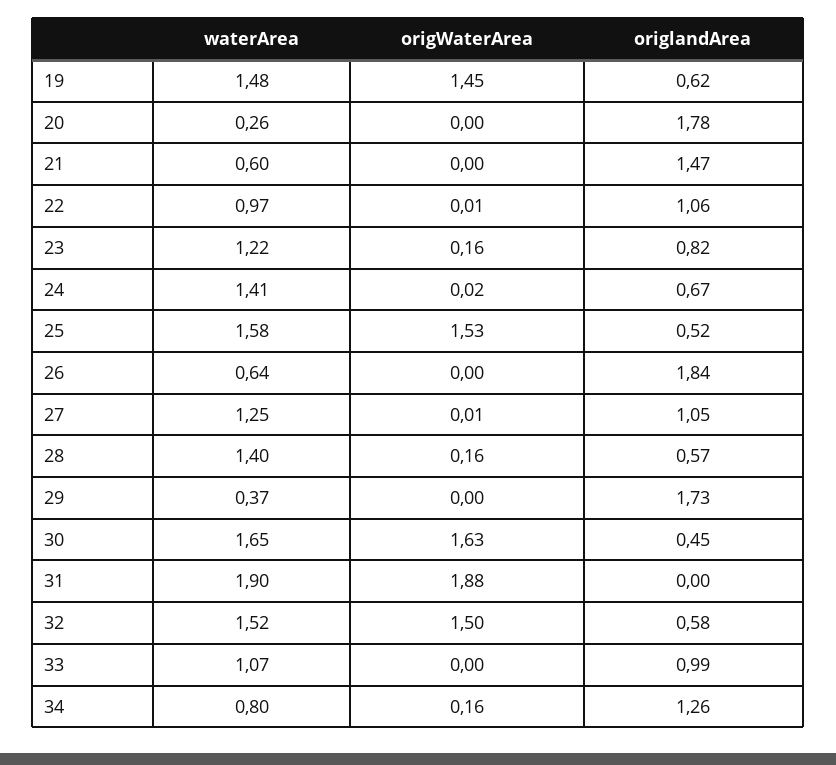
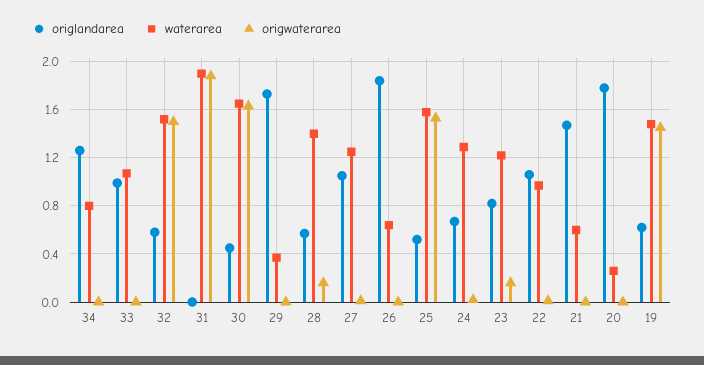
  {
    "waterArea": {
      "19": 1.48,
      "20": 0.26,
      "21": 0.6,
      "22": 0.97,
      "23": 1.22,
-     "24": 1.41,
+     "24": 1.3,
      "25": 1.58,
      "26": 0.64,
      "27": 1.25,
      "28": 1.4,
      "29": 0.37,
      "30": 1.65,
      "31": 1.9,
      "32": 1.52,
      "33": 1.07,
      "34": 0.8
    },
    "origWaterArea": {
      "19": 1.45,
      "20": 0,
      "21": 0,
      "22": 0.01,
      "23": 0.16,
      "24": 0.02,
      "25": 1.53,
      "26": 0,
      "27": 0.01,
      "28": 0.16,
      "29": 0,
      "30": 1.63,
      "31": 1.88,
      "32": 1.5,
      "33": 0,
-     "34": 0.16
+     "34": 0
    },
    "origlandArea": {
      "19": 0.62,
      "20": 1.78,
      "21": 1.47,
      "22": 1.06,
      "23": 0.82,
      "24": 0.67,
      "25": 0.52,
      "26": 1.84,
      "27": 1.05,
      "28": 0.57,
      "29": 1.73,
      "30": 0.45,
      "31": 0,
      "32": 0.58,
      "33": 0.99,
      "34": 1.26
    }
  }

